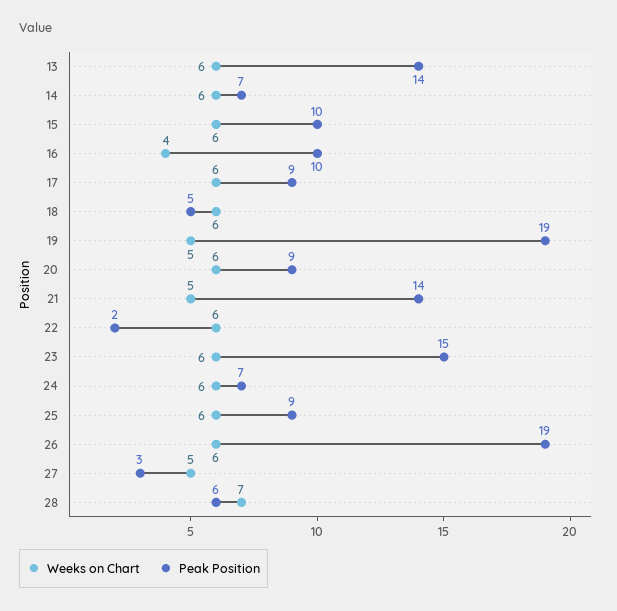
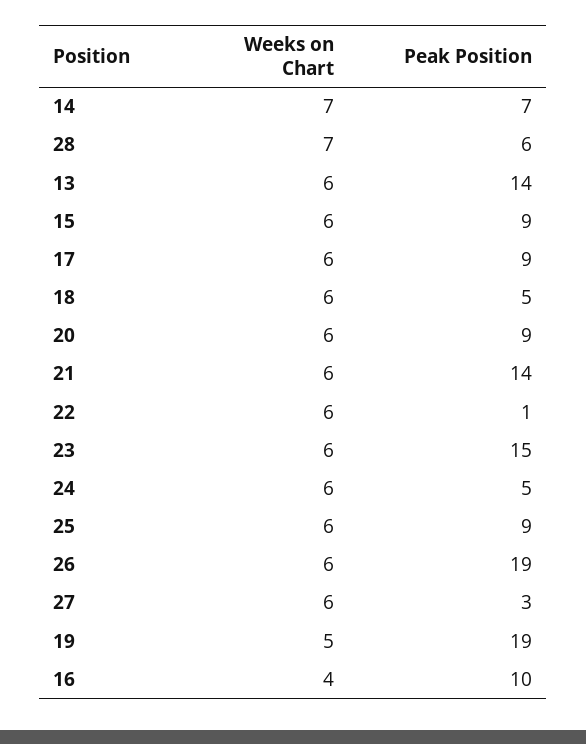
  {
    "Weeks on Chart": {
      "13": 6,
-     "14": 6,
+     "14": 7,
      "15": 6,
      "16": 4,
      "17": 6,
      "18": 6,
      "19": 5,
      "20": 6,
-     "21": 5,
+     "21": 6,
      "22": 6,
      "23": 6,
      "24": 6,
      "25": 6,
      "26": 6,
-     "27": 5,
+     "27": 6,
      "28": 7
    },
    "Peak Position": {
      "13": 14,
      "14": 7,
-     "15": 10,
+     "15": 9,
      "16": 10,
      "17": 9,
      "18": 5,
      "19": 19,
      "20": 9,
      "21": 14,
-     "22": 2,
+     "22": 1,
      "23": 15,
-     "24": 7,
+     "24": 5,
      "25": 9,
      "26": 19,
      "27": 3,
      "28": 6
    }
  }

